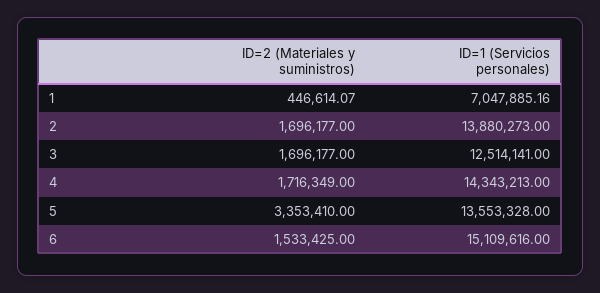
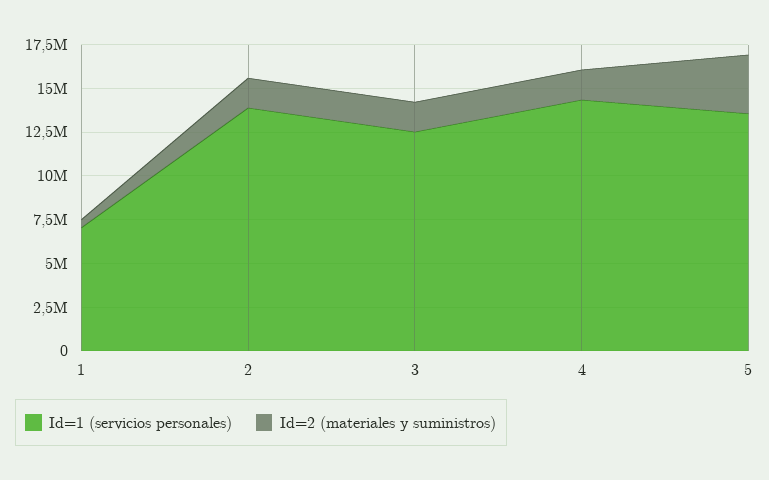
  {
    "ID=2 (Materiales y suministros)": {
      "1": 446614.07,
      "2": 1696177,
      "3": 1696177,
      "4": 1716349,
-     "5": 3353410,
+     "5": 3353410
-     "6": 1533425
    },
    "ID=1 (Servicios personales)": {
      "1": 7047885.16,
      "2": 13880273,
      "3": 12514141,
      "4": 14343213,
-     "5": 13553328,
+     "5": 13553328
-     "6": 15109616
    }
  }

